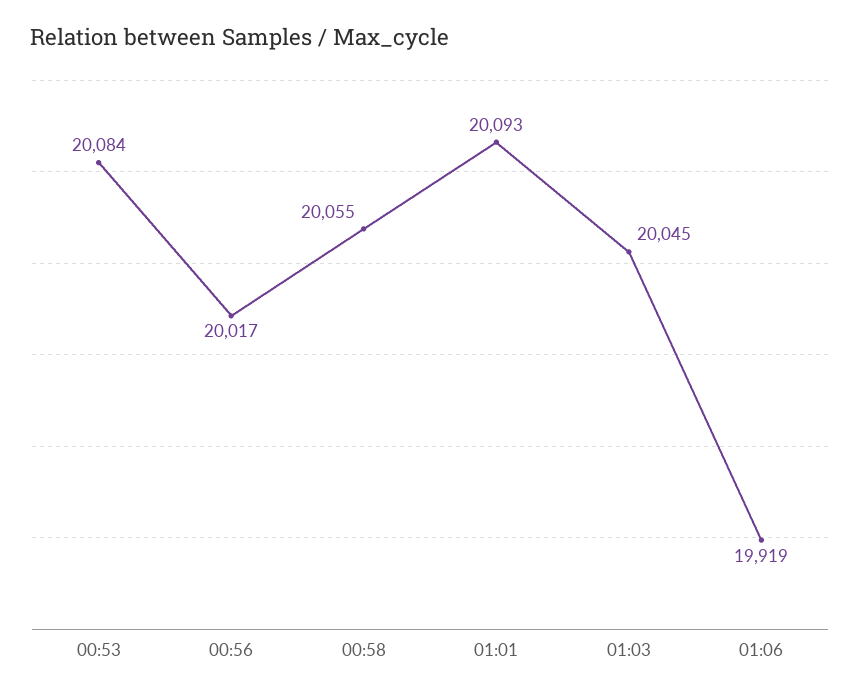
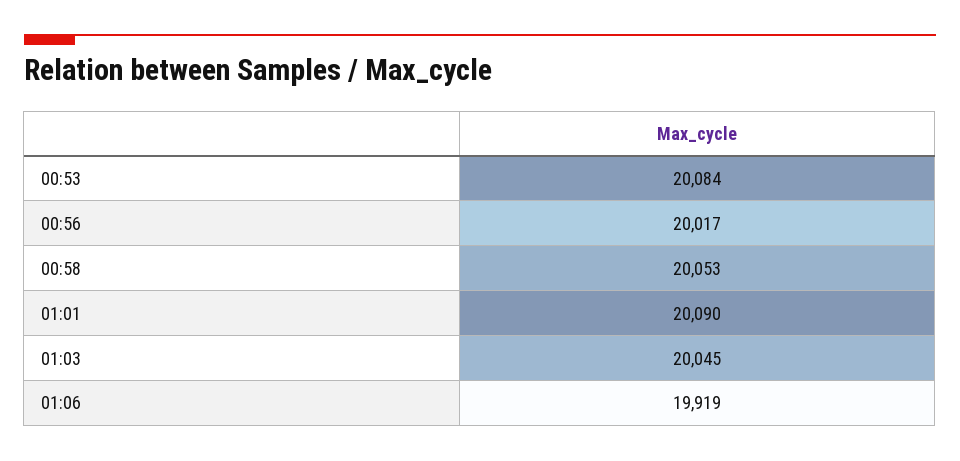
  {
    "00:53": 20084,
    "00:56": 20017,
-   "00:58": 20055,
+   "00:58": 20053,
-   "01:01": 20093,
+   "01:01": 20090,
    "01:03": 20045,
    "01:06": 19919
  }

